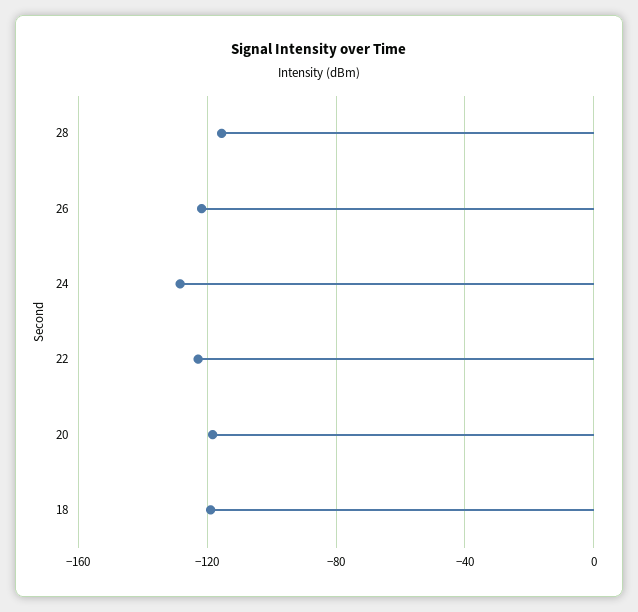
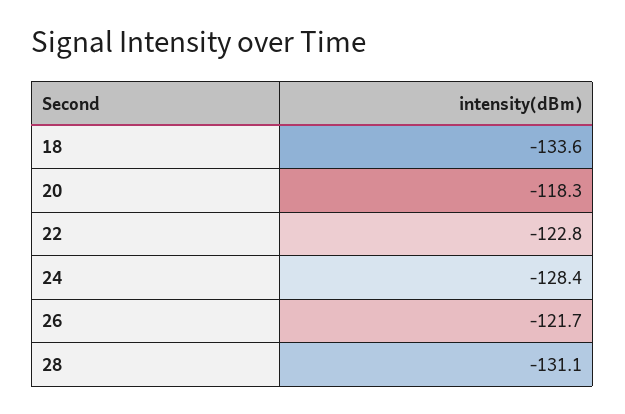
  {
-   "28": -115,
+   "28": -131.1,
    "26": -121.7,
    "24": -128.4,
    "22": -122.8,
    "20": -118.3,
-   "18": -120
+   "18": -133.6
  }

